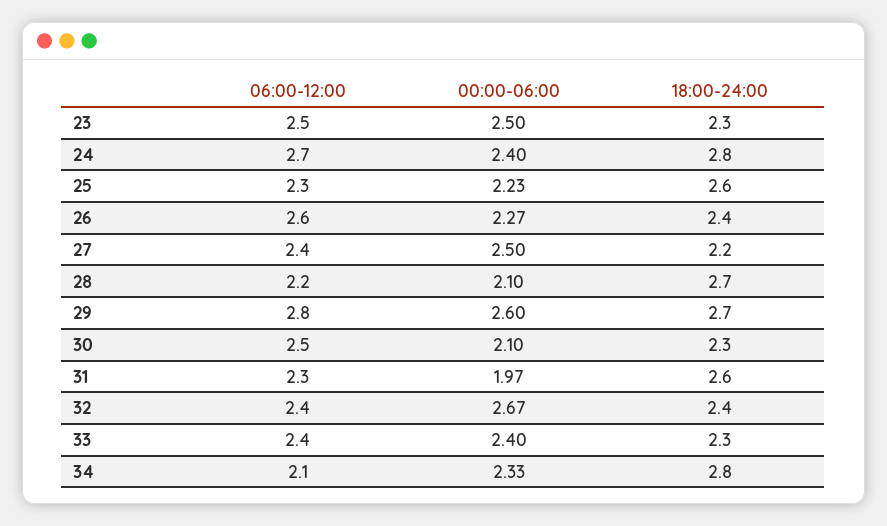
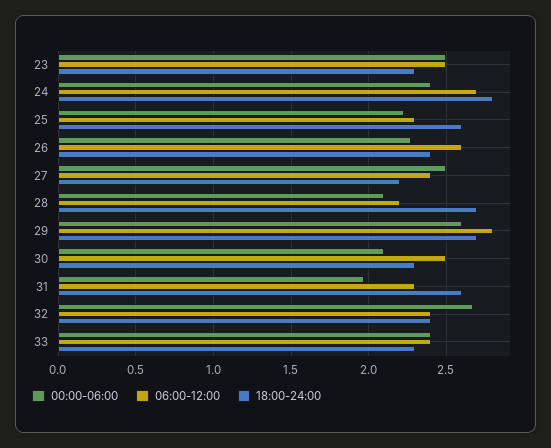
  {
    "06:00-12:00": {
      "23": 2.5,
      "24": 2.7,
      "25": 2.3,
      "26": 2.6,
      "27": 2.4,
      "28": 2.2,
      "29": 2.8,
      "30": 2.5,
      "31": 2.3,
      "32": 2.4,
-     "33": 2.4,
+     "33": 2.4
-     "34": 2.1
    },
    "00:00-06:00": {
      "23": 2.5,
      "24": 2.4,
      "25": 2.23,
      "26": 2.27,
      "27": 2.5,
      "28": 2.1,
      "29": 2.6,
      "30": 2.1,
      "31": 1.97,
      "32": 2.67,
-     "33": 2.4,
+     "33": 2.4
-     "34": 2.33
    },
    "18:00-24:00": {
      "23": 2.3,
      "24": 2.8,
      "25": 2.6,
      "26": 2.4,
      "27": 2.2,
      "28": 2.7,
      "29": 2.7,
      "30": 2.3,
      "31": 2.6,
      "32": 2.4,
-     "33": 2.3,
+     "33": 2.3
-     "34": 2.8
    }
  }

